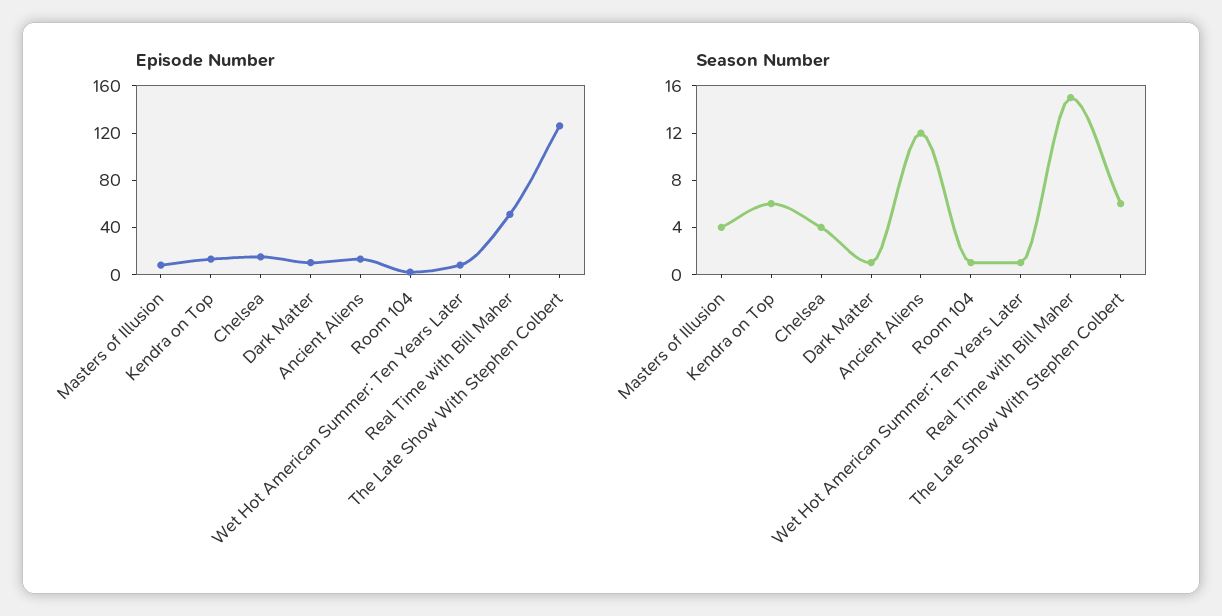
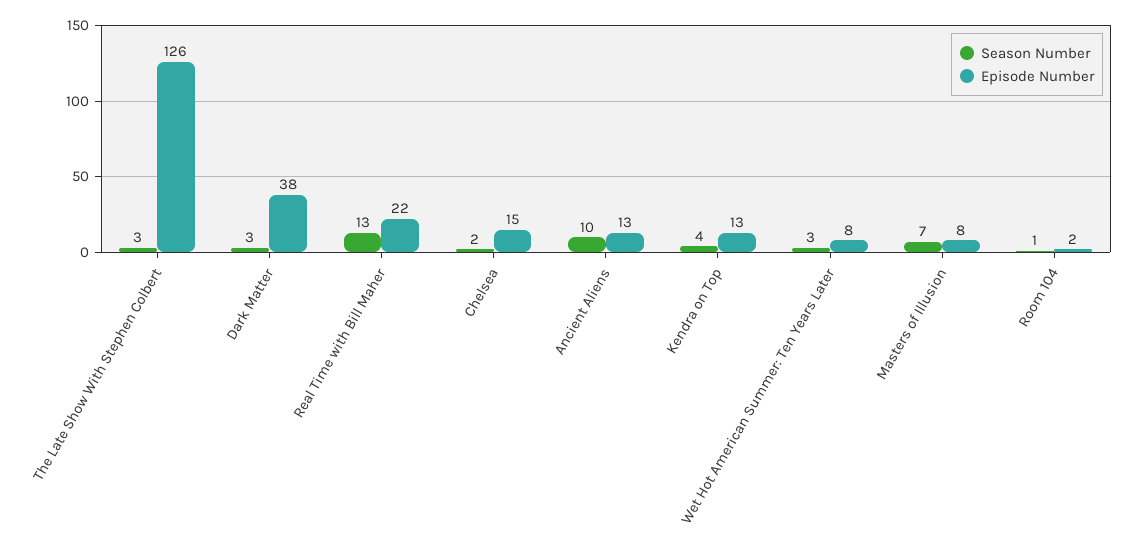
  {
    "Episode Number": {
      "Masters of Illusion": 8,
      "Kendra on Top": 13,
      "Chelsea": 15,
-     "Dark Matter": 10,
+     "Dark Matter": 38,
      "Ancient Aliens": 13,
      "Room 104": 2,
      "Wet Hot American Summer: Ten Years Later": 8,
-     "Real Time with Bill Maher": 50,
+     "Real Time with Bill Maher": 22,
      "The Late Show With Stephen Colbert": 126
    },
    "Season Number": {
-     "Masters of Illusion": 4,
+     "Masters of Illusion": 7,
-     "Kendra on Top": 6,
+     "Kendra on Top": 4,
-     "Chelsea": 4,
+     "Chelsea": 2,
-     "Dark Matter": 1,
+     "Dark Matter": 3,
-     "Ancient Aliens": 12,
+     "Ancient Aliens": 10,
      "Room 104": 1,
-     "Wet Hot American Summer: Ten Years Later": 1,
+     "Wet Hot American Summer: Ten Years Later": 3,
-     "Real Time with Bill Maher": 15,
+     "Real Time with Bill Maher": 13,
-     "The Late Show With Stephen Colbert": 6
+     "The Late Show With Stephen Colbert": 3
    }
  }

